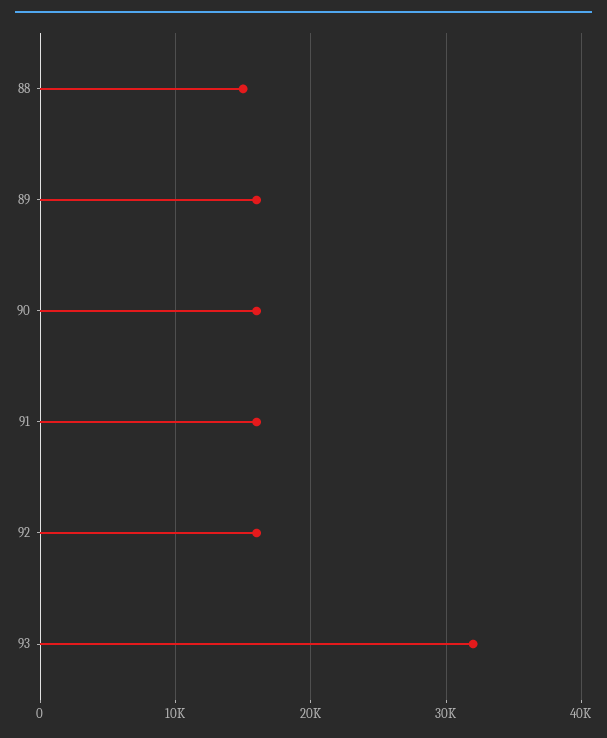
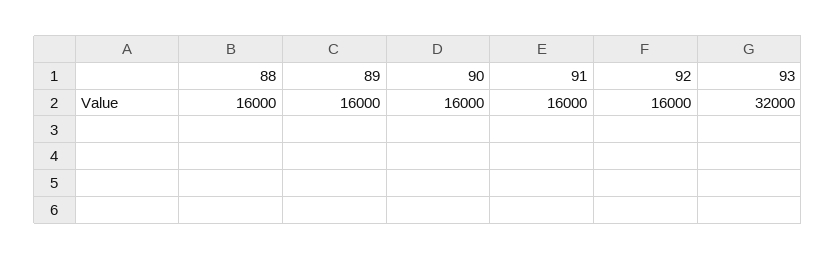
  {
-   "88": 15000,
+   "88": 16000,
    "89": 16000,
    "90": 16000,
    "91": 16000,
    "92": 16000,
    "93": 32000
  }

